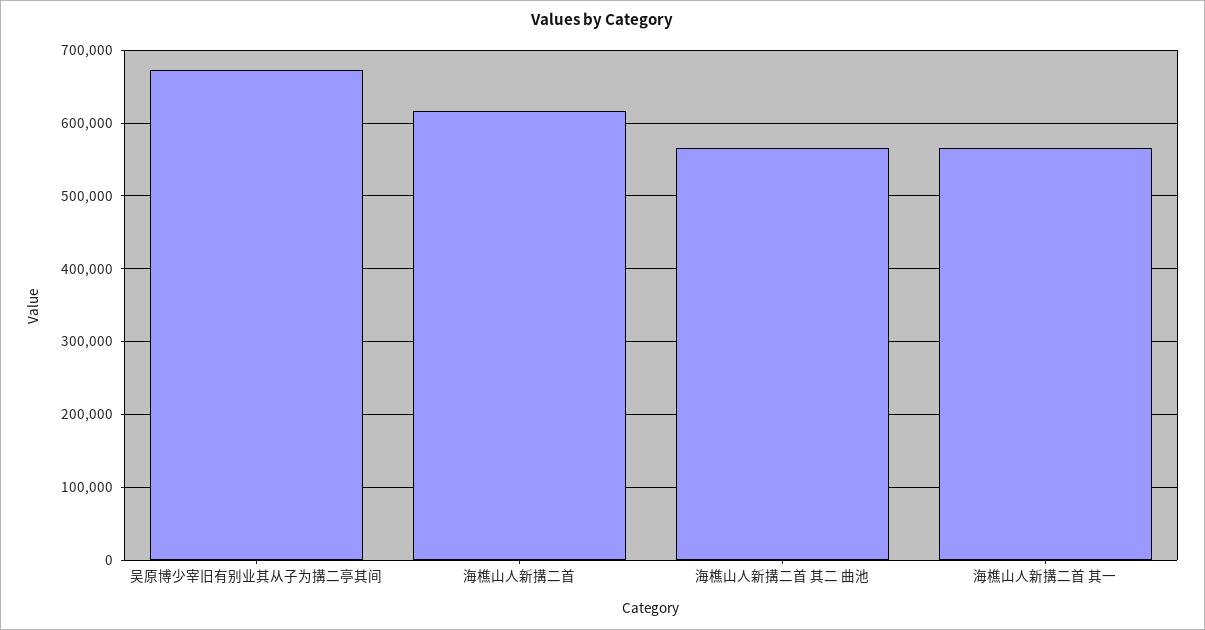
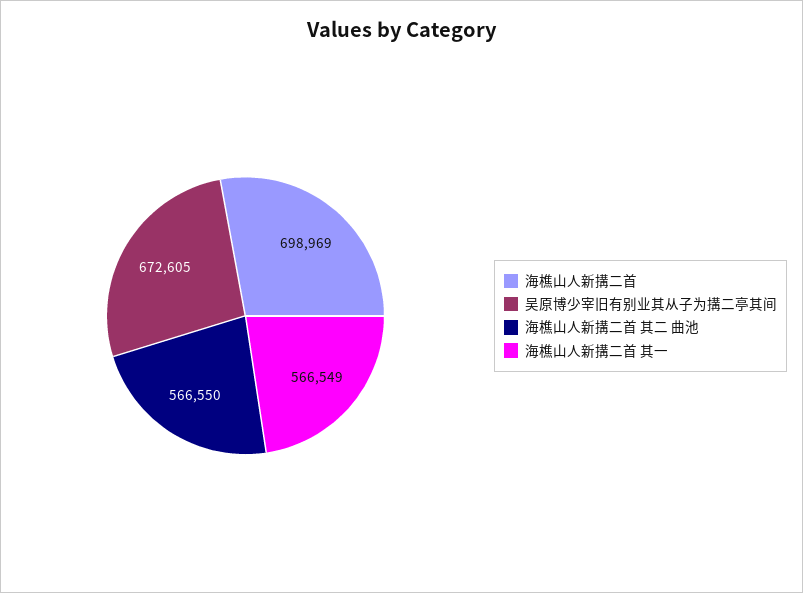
  {
    "吴原博少宰旧有别业其从子为搆二亭其间": 672605,
-   "海樵山人新搆二首": 620000,
+   "海樵山人新搆二首": 698969,
    "海樵山人新搆二首 其二 曲池": 566550,
    "海樵山人新搆二首 其一": 566549
  }

